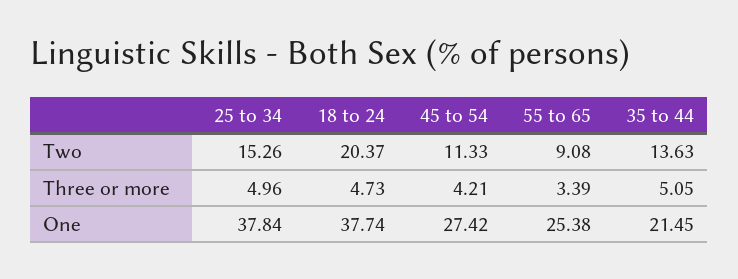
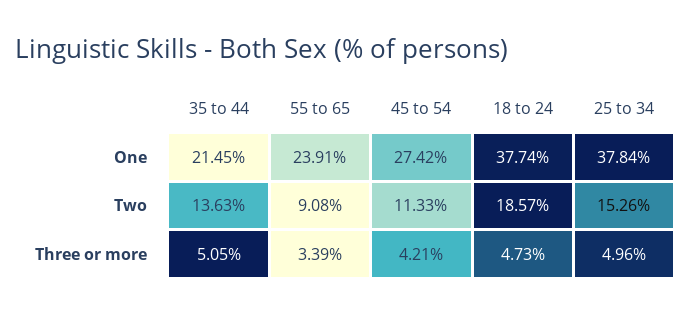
  {
    "25 to 34": {
      "Two": 15.26,
      "Three or more": 4.96,
      "One": 37.84
    },
    "18 to 24": {
-     "Two": 20.37,
+     "Two": 18.57,
      "Three or more": 4.73,
      "One": 37.74
    },
    "45 to 54": {
      "Two": 11.33,
      "Three or more": 4.21,
      "One": 27.42
    },
    "55 to 65": {
      "Two": 9.08,
      "Three or more": 3.39,
-     "One": 25.38
+     "One": 23.91
    },
    "35 to 44": {
      "Two": 13.63,
      "Three or more": 5.05,
      "One": 21.45
    }
  }

